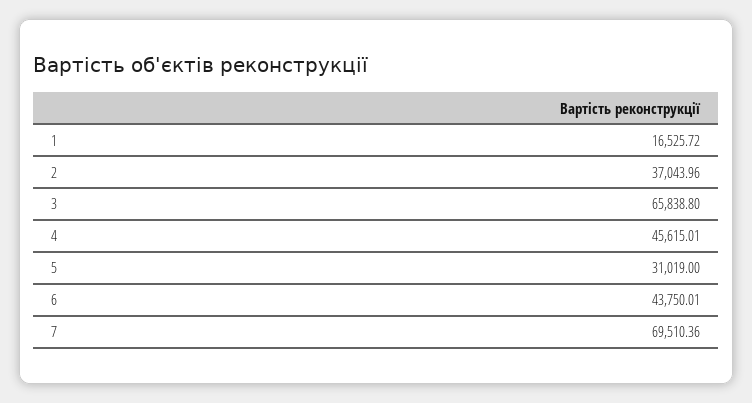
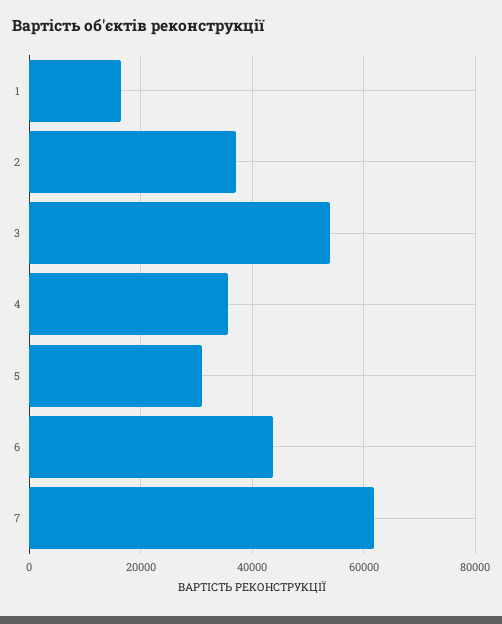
  {
    "1": 16525.72,
    "2": 37043.96,
-   "3": 65838.8,
+   "3": 54000,
-   "4": 45615.01,
+   "4": 36000,
    "5": 31019,
    "6": 43750.01,
-   "7": 69510.36
+   "7": 62000
  }

